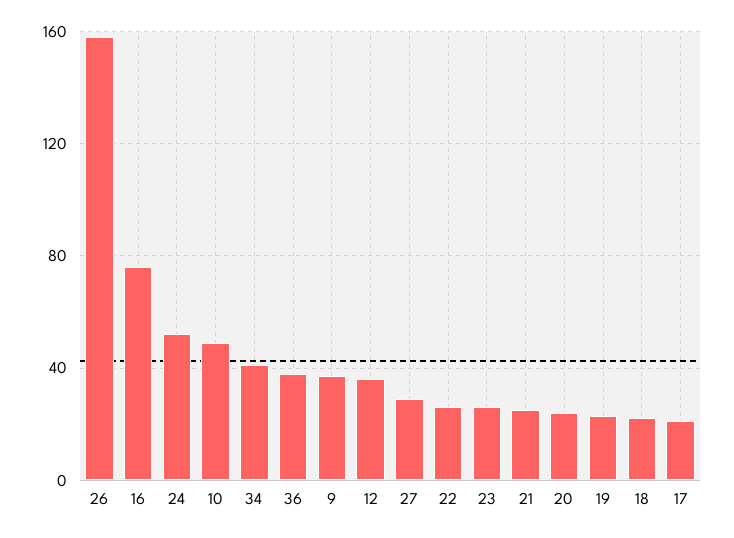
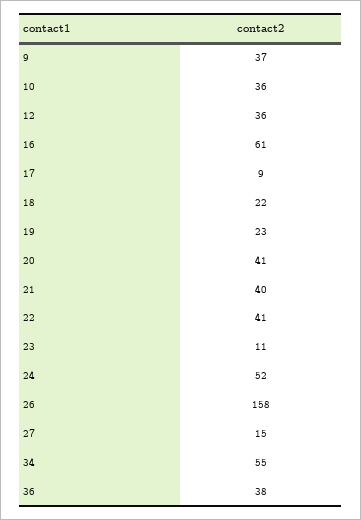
  {
    "26": 158,
-   "16": 75,
+   "16": 61,
    "24": 52,
-   "10": 50,
+   "10": 36,
-   "34": 40,
+   "34": 55,
    "36": 38,
    "9": 37,
    "12": 36,
-   "27": 30,
+   "27": 15,
-   "22": 25,
+   "22": 41,
-   "23": 25,
+   "23": 11,
-   "21": 25,
+   "21": 40,
-   "20": 25,
+   "20": 41,
    "19": 23,
    "18": 22,
-   "17": 20
+   "17": 9
  }

